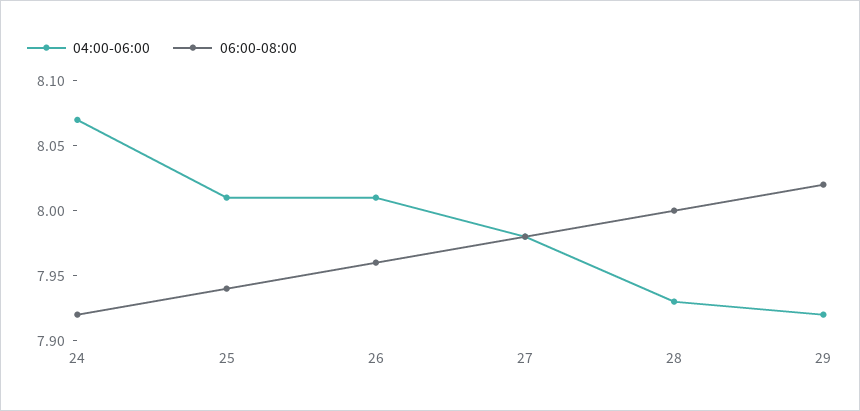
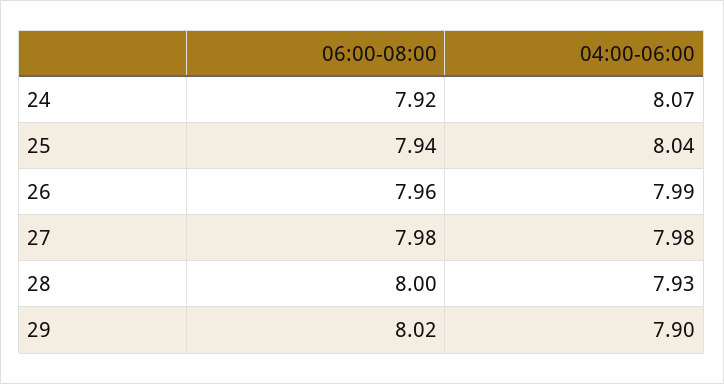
  {
    "04:00-06:00": {
      "24": 8.07,
-     "25": 8.01,
+     "25": 8.04,
-     "26": 8.01,
+     "26": 7.99,
      "27": 7.98,
      "28": 7.93,
-     "29": 7.92
+     "29": 7.9
    },
    "06:00-08:00": {
      "24": 7.92,
      "25": 7.94,
      "26": 7.96,
      "27": 7.98,
      "28": 8,
      "29": 8.02
    }
  }

